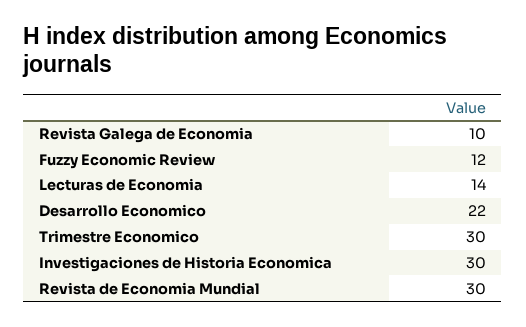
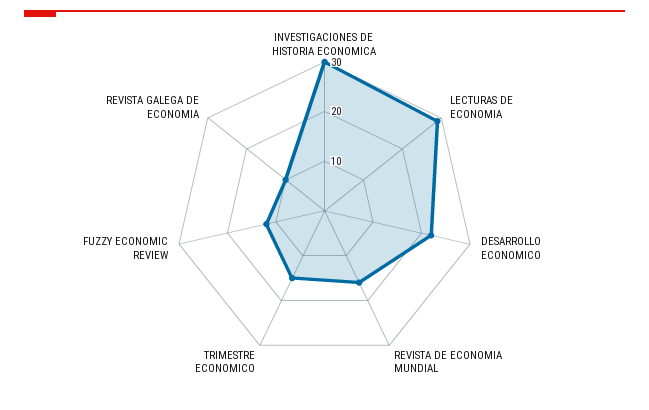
  {
    "Revista Galega de Economia": 10,
    "Fuzzy Economic Review": 12,
-   "Lecturas de Economia": 14,
+   "Lecturas de Economia": 30,
    "Desarrollo Economico": 22,
-   "Trimestre Economico": 30,
+   "Trimestre Economico": 15,
    "Investigaciones de Historia Economica": 30,
-   "Revista de Economia Mundial": 30
+   "Revista de Economia Mundial": 15
  }

